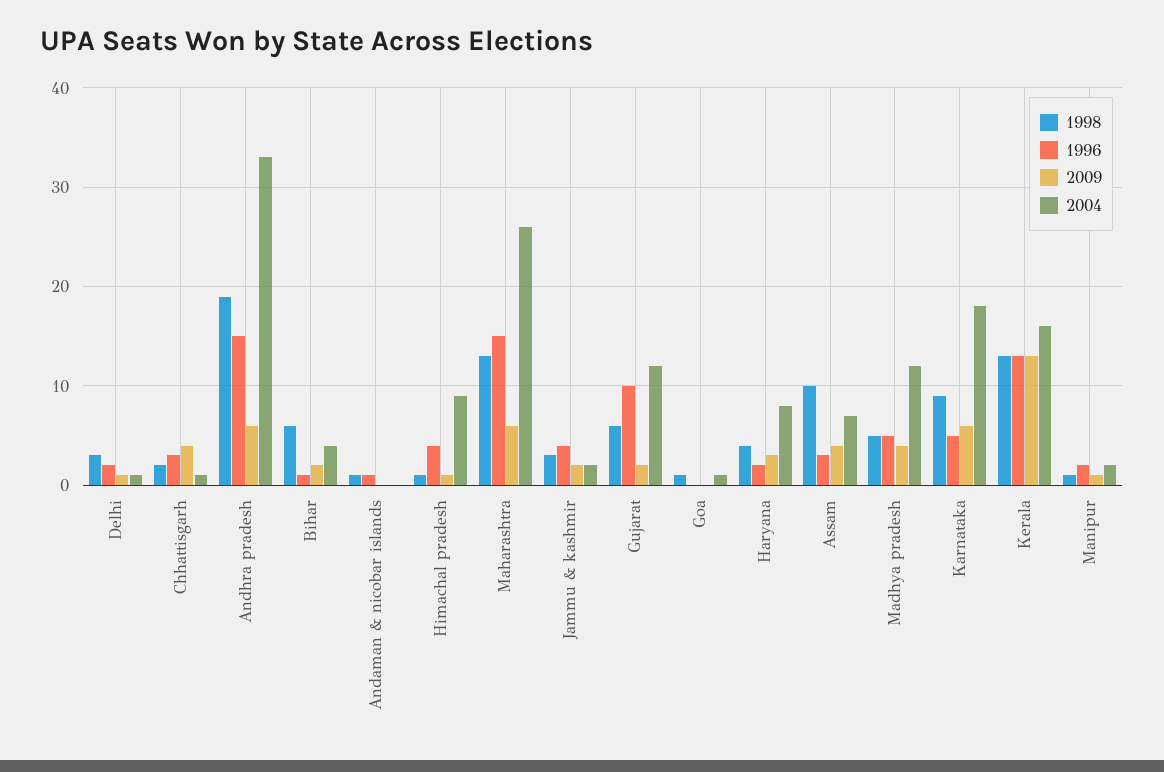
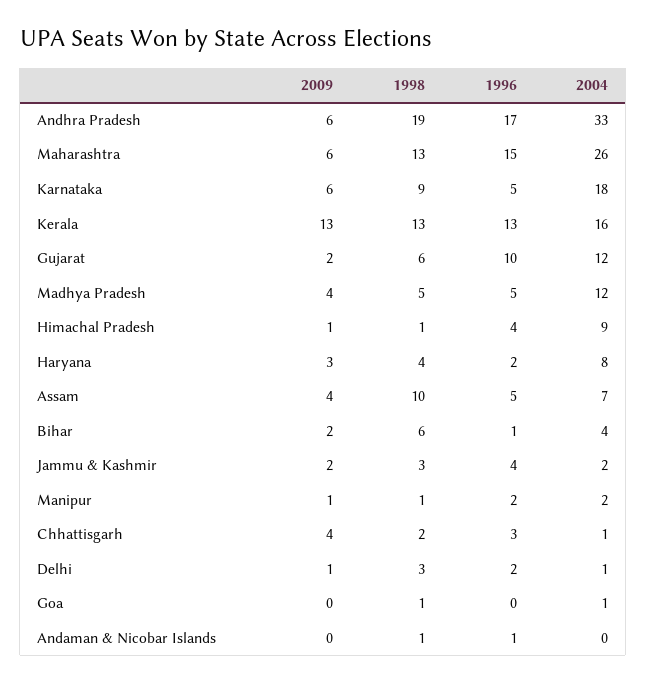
  {
    "1998": {
      "Delhi": 3,
      "Chhattisgarh": 2,
      "Andhra pradesh": 19,
      "Bihar": 6,
      "Andaman & nicobar islands": 1,
      "Himachal pradesh": 1,
      "Maharashtra": 13,
      "Jammu & kashmir": 3,
      "Gujarat": 6,
      "Goa": 1,
      "Haryana": 4,
      "Assam": 10,
      "Madhya pradesh": 5,
      "Karnataka": 9,
      "Kerala": 13,
      "Manipur": 1
    },
    "1996": {
      "Delhi": 2,
      "Chhattisgarh": 3,
-     "Andhra pradesh": 15,
+     "Andhra pradesh": 17,
      "Bihar": 1,
      "Andaman & nicobar islands": 1,
      "Himachal pradesh": 4,
      "Maharashtra": 15,
      "Jammu & kashmir": 4,
      "Gujarat": 10,
      "Goa": 0,
      "Haryana": 2,
-     "Assam": 3,
+     "Assam": 5,
      "Madhya pradesh": 5,
      "Karnataka": 5,
      "Kerala": 13,
      "Manipur": 2
    },
    "2009": {
      "Delhi": 1,
      "Chhattisgarh": 4,
      "Andhra pradesh": 6,
      "Bihar": 2,
      "Andaman & nicobar islands": 0,
      "Himachal pradesh": 1,
      "Maharashtra": 6,
      "Jammu & kashmir": 2,
      "Gujarat": 2,
      "Goa": 0,
      "Haryana": 3,
      "Assam": 4,
      "Madhya pradesh": 4,
      "Karnataka": 6,
      "Kerala": 13,
      "Manipur": 1
    },
    "2004": {
      "Delhi": 1,
      "Chhattisgarh": 1,
      "Andhra pradesh": 33,
      "Bihar": 4,
      "Andaman & nicobar islands": 0,
      "Himachal pradesh": 9,
      "Maharashtra": 26,
      "Jammu & kashmir": 2,
      "Gujarat": 12,
      "Goa": 1,
      "Haryana": 8,
      "Assam": 7,
      "Madhya pradesh": 12,
      "Karnataka": 18,
      "Kerala": 16,
      "Manipur": 2
    }
  }

